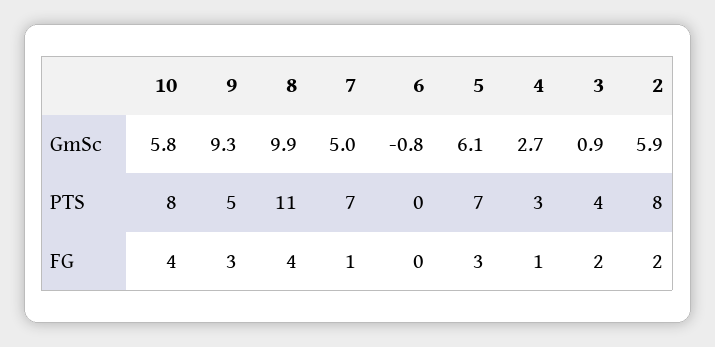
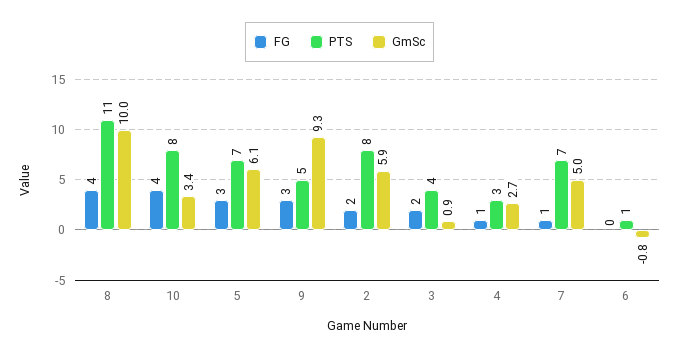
  {
    "GmSc": {
-     "10": 5.8,
+     "10": 3.4,
      "9": 9.3,
-     "8": 9.9,
+     "8": 10,
      "7": 5,
      "6": -0.8,
      "5": 6.1,
      "4": 2.7,
      "3": 0.9,
      "2": 5.9
    },
    "PTS": {
      "10": 8,
      "9": 5,
      "8": 11,
      "7": 7,
-     "6": 0,
+     "6": 1,
      "5": 7,
      "4": 3,
      "3": 4,
      "2": 8
    },
    "FG": {
      "10": 4,
      "9": 3,
      "8": 4,
      "7": 1,
      "6": 0,
      "5": 3,
      "4": 1,
      "3": 2,
      "2": 2
    }
  }

